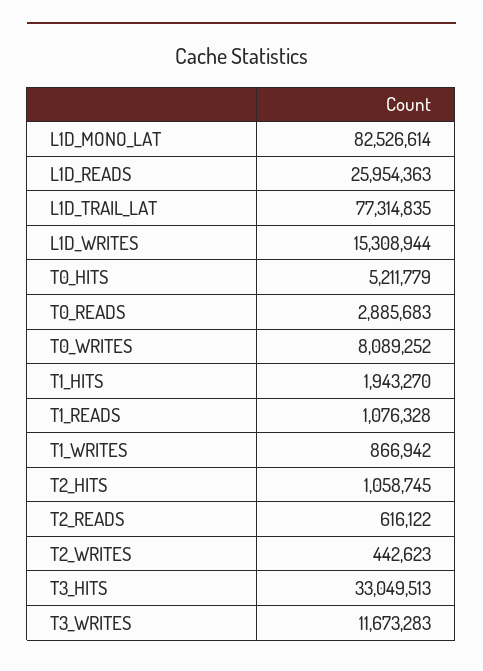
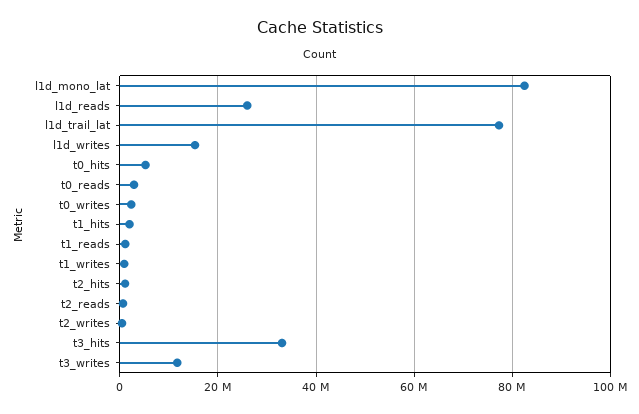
  {
    "L1D_MONO_LAT": 82526614,
    "L1D_READS": 25954363,
    "L1D_TRAIL_LAT": 77314835,
    "L1D_WRITES": 15308944,
    "T0_HITS": 5211779,
    "T0_READS": 2885683,
-   "T0_WRITES": 8089252,
+   "T0_WRITES": 2000000,
    "T1_HITS": 1943270,
    "T1_READS": 1076328,
    "T1_WRITES": 866942,
    "T2_HITS": 1058745,
    "T2_READS": 616122,
    "T2_WRITES": 442623,
    "T3_HITS": 33049513,
    "T3_WRITES": 11673283
  }

